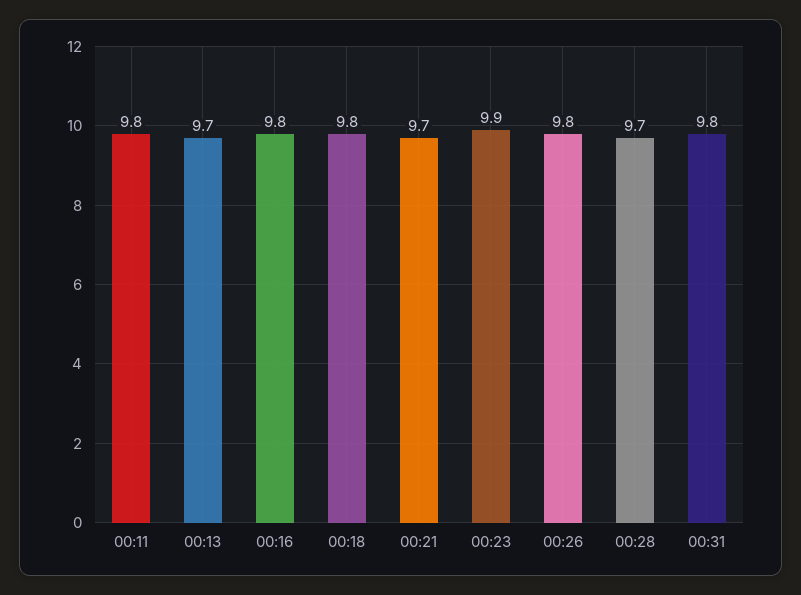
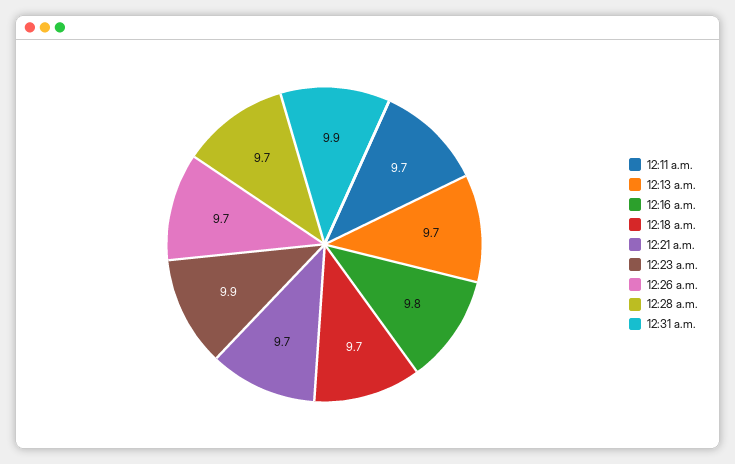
  {
-   "00:11": 9.8,
+   "00:11": 9.7,
    "00:13": 9.7,
    "00:16": 9.8,
-   "00:18": 9.8,
+   "00:18": 9.7,
    "00:21": 9.7,
    "00:23": 9.9,
-   "00:26": 9.8,
+   "00:26": 9.7,
    "00:28": 9.7,
-   "00:31": 9.8
+   "00:31": 9.9
  }

